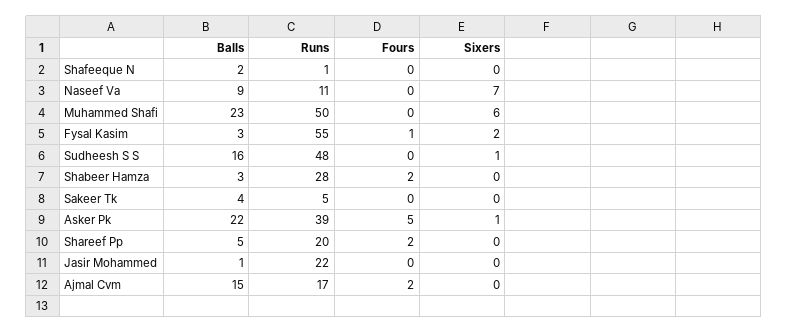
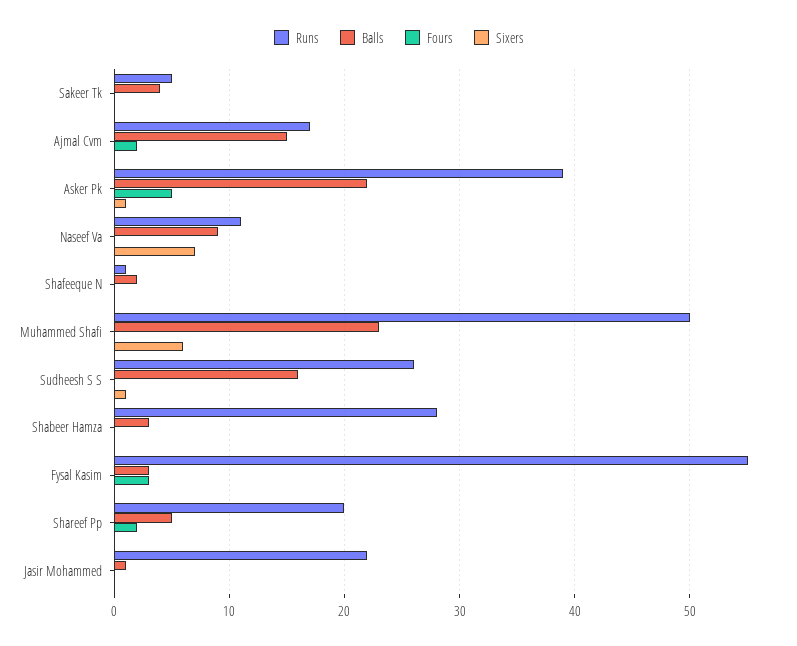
  {
    "Balls": {
      "Shafeeque N": 2,
      "Naseef Va": 9,
      "Muhammed Shafi": 23,
      "Fysal Kasim": 3,
      "Sudheesh S S": 16,
      "Shabeer Hamza": 3,
      "Sakeer Tk": 4,
      "Asker Pk": 22,
      "Shareef Pp": 5,
      "Jasir Mohammed": 1,
      "Ajmal Cvm": 15
    },
    "Runs": {
      "Shafeeque N": 1,
      "Naseef Va": 11,
      "Muhammed Shafi": 50,
      "Fysal Kasim": 55,
-     "Sudheesh S S": 48,
+     "Sudheesh S S": 26,
      "Shabeer Hamza": 28,
      "Sakeer Tk": 5,
      "Asker Pk": 39,
      "Shareef Pp": 20,
      "Jasir Mohammed": 22,
      "Ajmal Cvm": 17
    },
    "Fours": {
      "Shafeeque N": 0,
      "Naseef Va": 0,
      "Muhammed Shafi": 0,
-     "Fysal Kasim": 1,
+     "Fysal Kasim": 3,
      "Sudheesh S S": 0,
-     "Shabeer Hamza": 2,
+     "Shabeer Hamza": 0,
      "Sakeer Tk": 0,
      "Asker Pk": 5,
      "Shareef Pp": 2,
      "Jasir Mohammed": 0,
      "Ajmal Cvm": 2
    },
    "Sixers": {
      "Shafeeque N": 0,
      "Naseef Va": 7,
      "Muhammed Shafi": 6,
-     "Fysal Kasim": 2,
+     "Fysal Kasim": 0,
      "Sudheesh S S": 1,
      "Shabeer Hamza": 0,
      "Sakeer Tk": 0,
      "Asker Pk": 1,
      "Shareef Pp": 0,
      "Jasir Mohammed": 0,
      "Ajmal Cvm": 0
    }
  }

